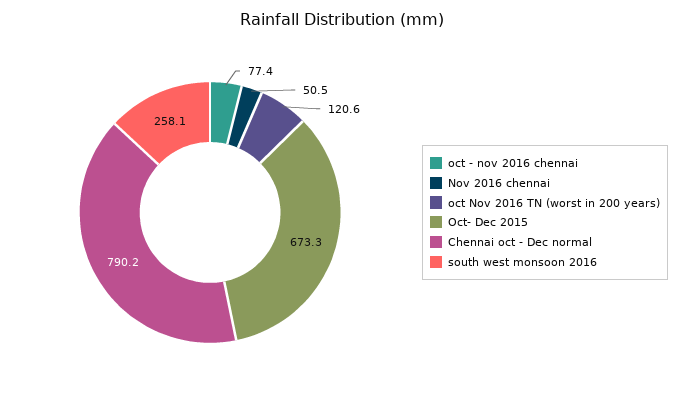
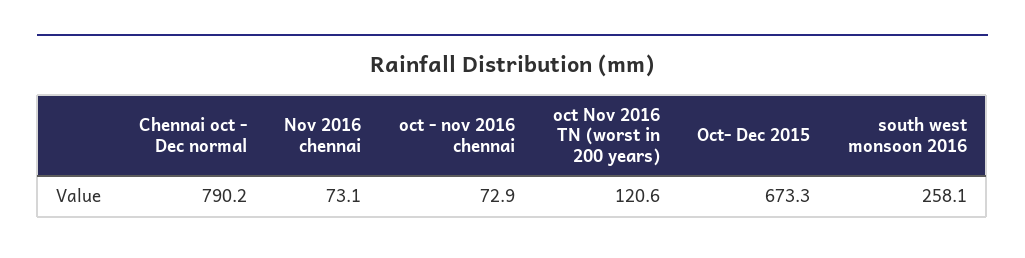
  {
-   "oct - nov 2016 chennai": 77.4,
+   "oct - nov 2016 chennai": 72.9,
-   "Nov 2016 chennai": 50.5,
+   "Nov 2016 chennai": 73.1,
    "oct Nov 2016 TN (worst in 200 years)": 120.6,
    "Oct- Dec 2015": 673.3,
    "Chennai oct - Dec normal": 790.2,
    "south west monsoon 2016": 258.1
  }

